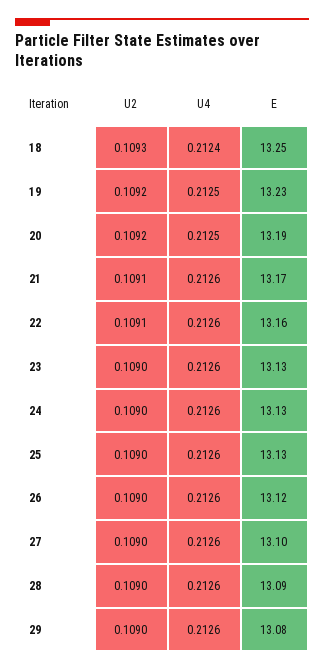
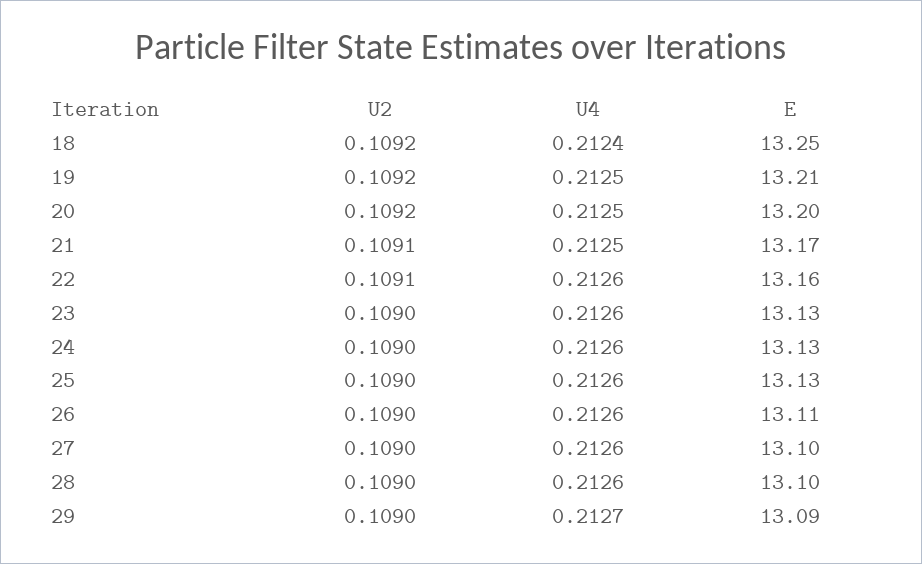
  {
    "U2": {
-     "18": 0.1093,
+     "18": 0.1092,
      "19": 0.1092,
      "20": 0.1092,
      "21": 0.1091,
      "22": 0.1091,
      "23": 0.109,
      "24": 0.109,
      "25": 0.109,
      "26": 0.109,
      "27": 0.109,
      "28": 0.109,
      "29": 0.109
    },
    "U4": {
      "18": 0.2124,
      "19": 0.2125,
      "20": 0.2125,
-     "21": 0.2126,
+     "21": 0.2125,
      "22": 0.2126,
      "23": 0.2126,
      "24": 0.2126,
      "25": 0.2126,
      "26": 0.2126,
      "27": 0.2126,
      "28": 0.2126,
-     "29": 0.2126
+     "29": 0.2127
    },
    "E": {
      "18": 13.25,
-     "19": 13.23,
+     "19": 13.21,
-     "20": 13.19,
+     "20": 13.2,
      "21": 13.17,
      "22": 13.16,
      "23": 13.13,
      "24": 13.13,
      "25": 13.13,
-     "26": 13.12,
+     "26": 13.11,
      "27": 13.1,
-     "28": 13.09,
+     "28": 13.1,
-     "29": 13.08
+     "29": 13.09
    }
  }

